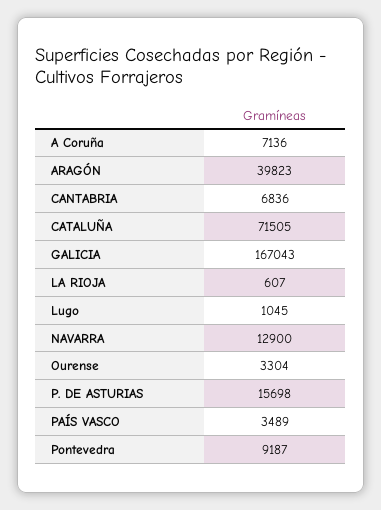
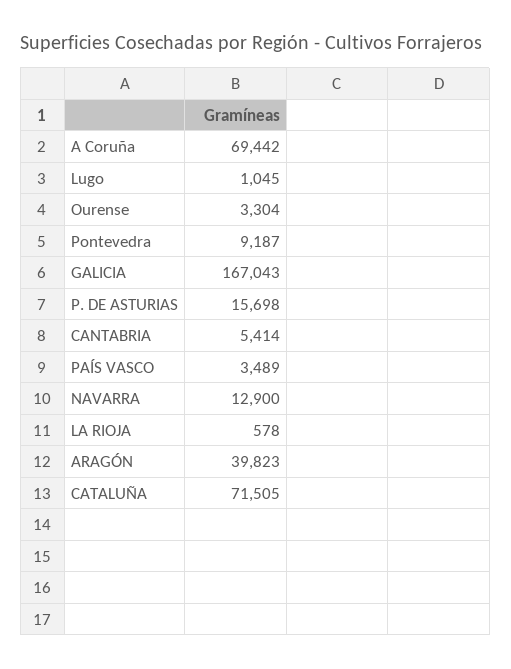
  {
-   "A Coruña": 7136,
+   "A Coruña": 69442,
    "ARAGÓN": 39823,
-   "CANTABRIA": 6836,
+   "CANTABRIA": 5414,
    "CATALUÑA": 71505,
    "GALICIA": 167043,
-   "LA RIOJA": 607,
+   "LA RIOJA": 578,
    "Lugo": 1045,
    "NAVARRA": 12900,
    "Ourense": 3304,
    "P. DE ASTURIAS": 15698,
    "PAÍS VASCO": 3489,
    "Pontevedra": 9187
  }

